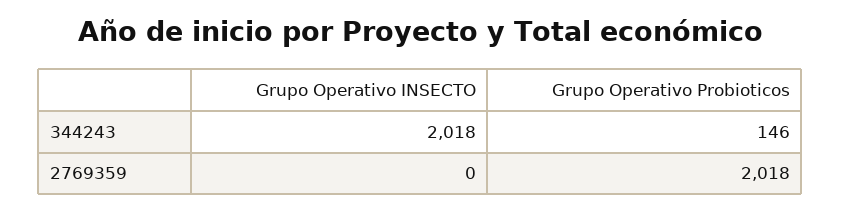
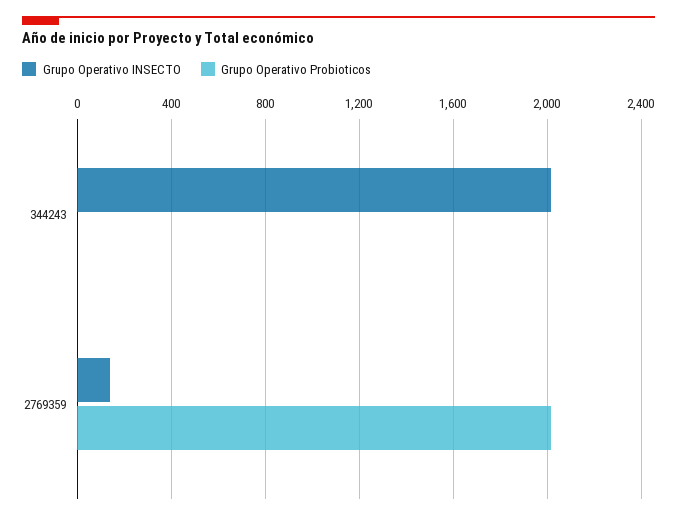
  {
    "Grupo Operativo INSECTO": {
      "344243": 2018,
-     "2769359": 0
+     "2769359": 150
    },
    "Grupo Operativo Probioticos": {
-     "344243": 146,
+     "344243": 0,
      "2769359": 2018
    }
  }

